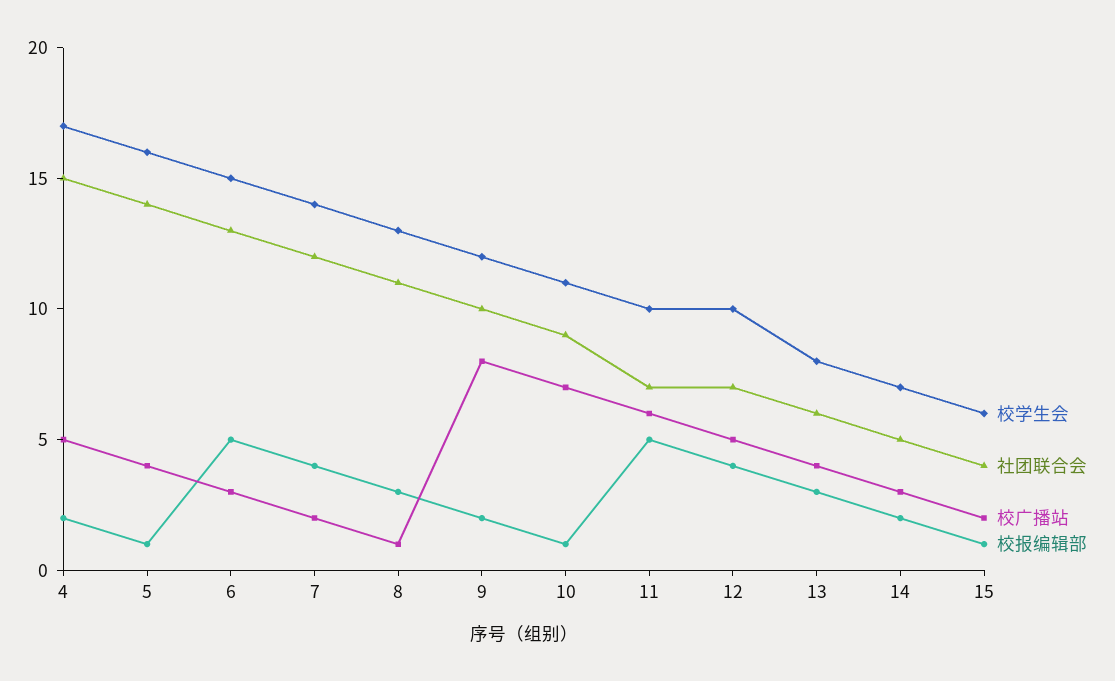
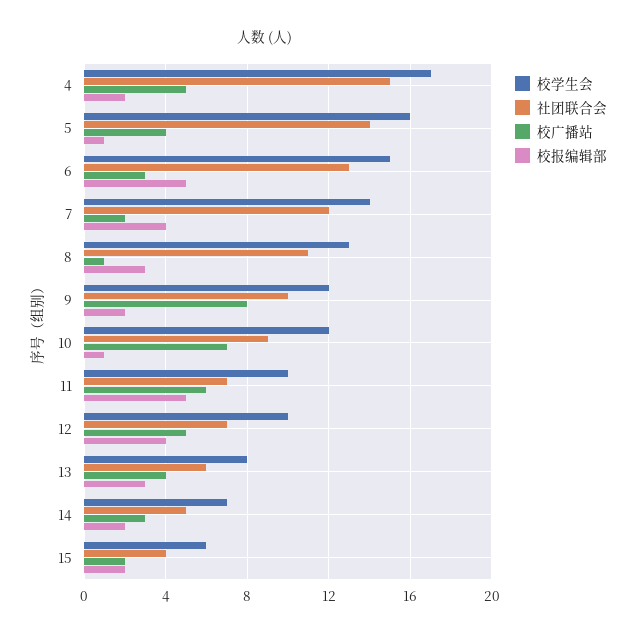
  {
    "校学生会": {
      "4": 17,
      "5": 16,
      "6": 15,
      "7": 14,
      "8": 13,
      "9": 12,
-     "10": 11,
+     "10": 12,
      "11": 10,
      "12": 10,
      "13": 8,
      "14": 7,
      "15": 6
    },
    "社团联合会": {
      "4": 15,
      "5": 14,
      "6": 13,
      "7": 12,
      "8": 11,
      "9": 10,
      "10": 9,
      "11": 7,
      "12": 7,
      "13": 6,
      "14": 5,
      "15": 4
    },
    "校广播站": {
      "4": 5,
      "5": 4,
      "6": 3,
      "7": 2,
      "8": 1,
      "9": 8,
      "10": 7,
      "11": 6,
      "12": 5,
      "13": 4,
      "14": 3,
      "15": 2
    },
    "校报编辑部": {
      "4": 2,
      "5": 1,
      "6": 5,
      "7": 4,
      "8": 3,
      "9": 2,
      "10": 1,
      "11": 5,
      "12": 4,
      "13": 3,
      "14": 2,
-     "15": 1
+     "15": 2
    }
  }

